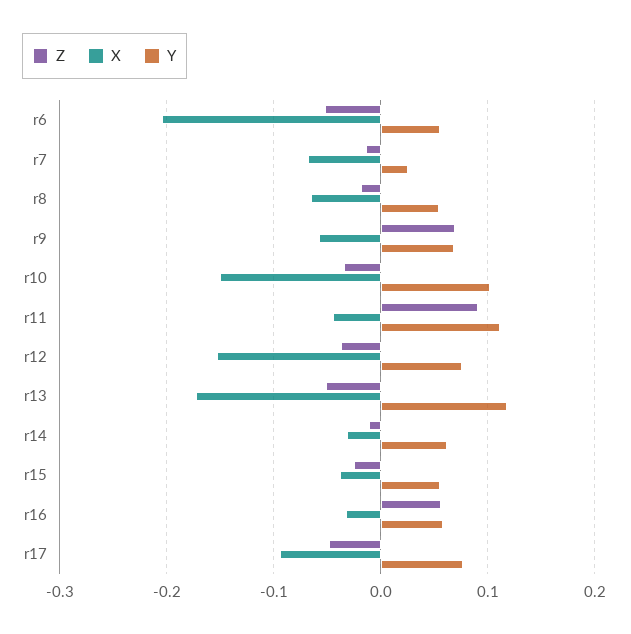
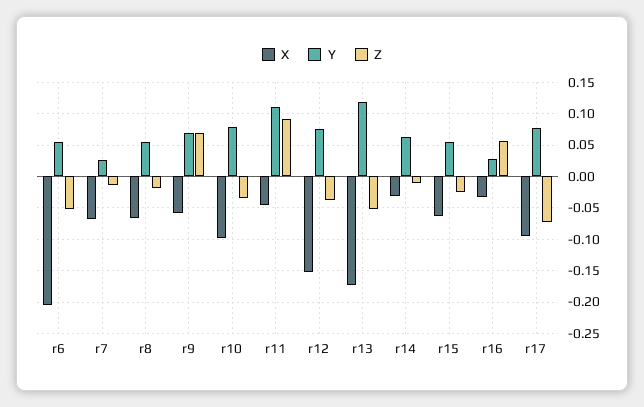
  {
    "Z": {
      "r6": -0.05,
      "r7": -0.01,
      "r8": -0.02,
      "r9": 0.07,
      "r10": -0.03,
      "r11": 0.09,
      "r12": -0.04,
      "r13": -0.05,
      "r14": -0.01,
      "r15": -0.03,
      "r16": 0.06,
-     "r17": -0.05
+     "r17": -0.07
    },
    "X": {
      "r6": -0.2,
      "r7": -0.07,
      "r8": -0.07,
      "r9": -0.06,
-     "r10": -0.15,
+     "r10": -0.1,
      "r11": -0.05,
      "r12": -0.15,
      "r13": -0.17,
      "r14": -0.03,
-     "r15": -0.04,
+     "r15": -0.06,
      "r16": -0.03,
      "r17": -0.09
    },
    "Y": {
      "r6": 0.05,
      "r7": 0.03,
      "r8": 0.05,
      "r9": 0.07,
-     "r10": 0.1,
+     "r10": 0.08,
      "r11": 0.11,
      "r12": 0.08,
      "r13": 0.12,
      "r14": 0.06,
      "r15": 0.06,
-     "r16": 0.06,
+     "r16": 0.03,
      "r17": 0.08
    }
  }

